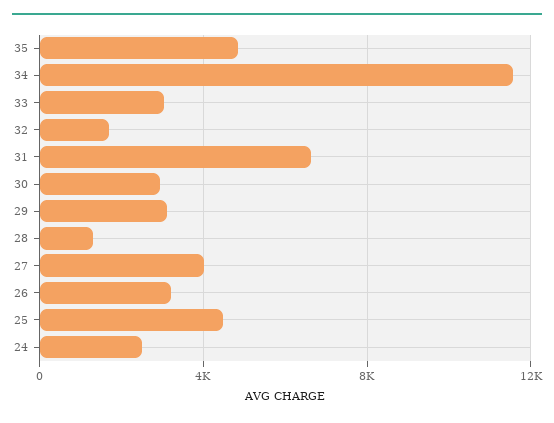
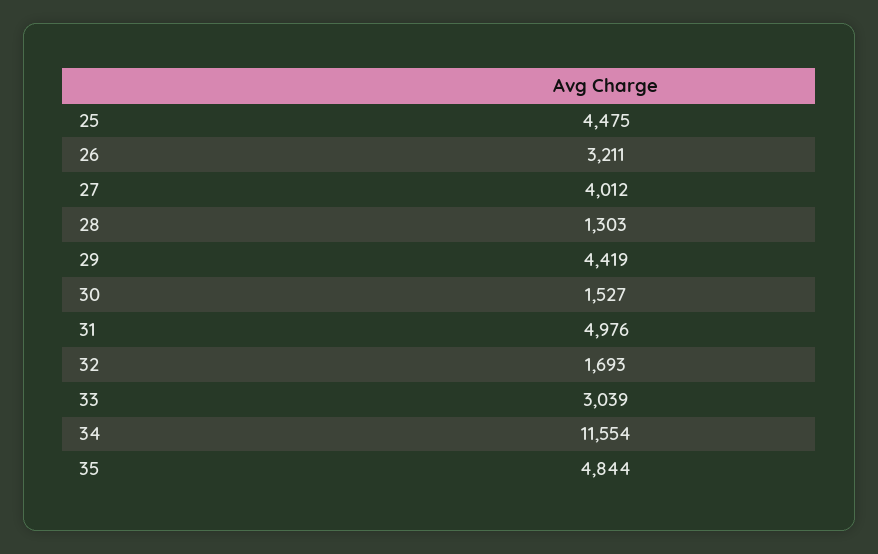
  {
    "35": 4844,
    "34": 11554,
    "33": 3039,
    "32": 1693,
-   "31": 6500,
+   "31": 4976,
-   "30": 3000,
+   "30": 1527,
-   "29": 3000,
+   "29": 4419,
    "28": 1303,
    "27": 4012,
    "26": 3211,
-   "25": 4475,
+   "25": 4475
-   "24": 2500
  }

